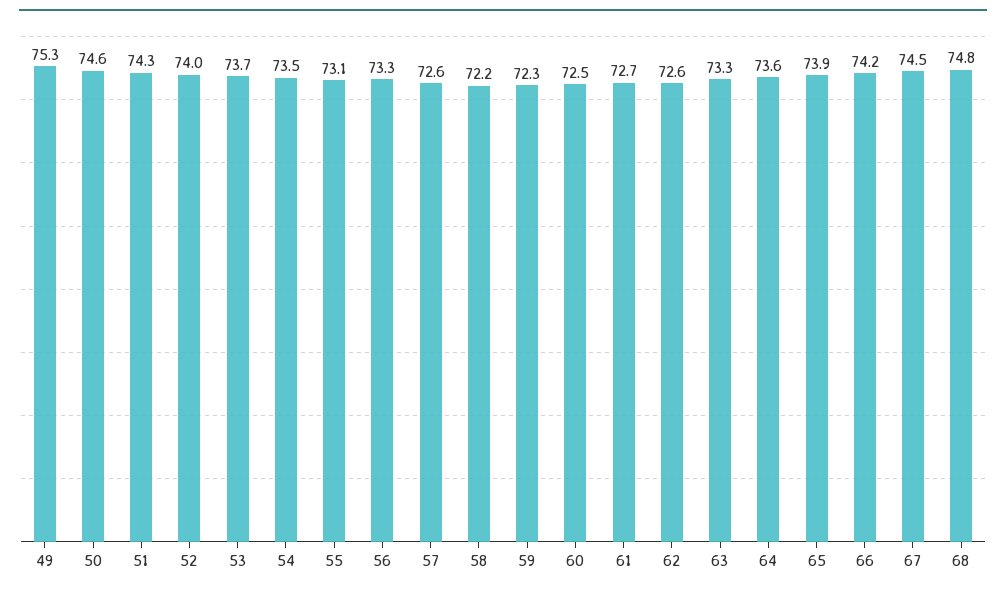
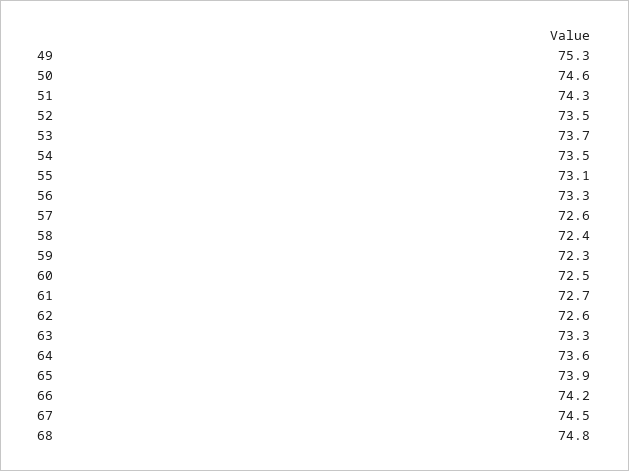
  {
    "49": 75.3,
    "50": 74.6,
    "51": 74.3,
-   "52": 74,
+   "52": 73.5,
    "53": 73.7,
    "54": 73.5,
    "55": 73.1,
    "56": 73.3,
    "57": 72.6,
-   "58": 72.2,
+   "58": 72.4,
    "59": 72.3,
    "60": 72.5,
    "61": 72.7,
    "62": 72.6,
    "63": 73.3,
    "64": 73.6,
    "65": 73.9,
    "66": 74.2,
    "67": 74.5,
    "68": 74.8
  }

